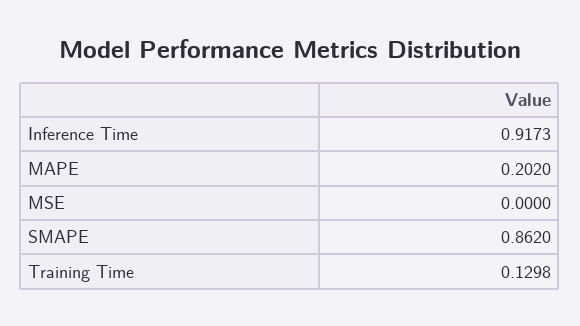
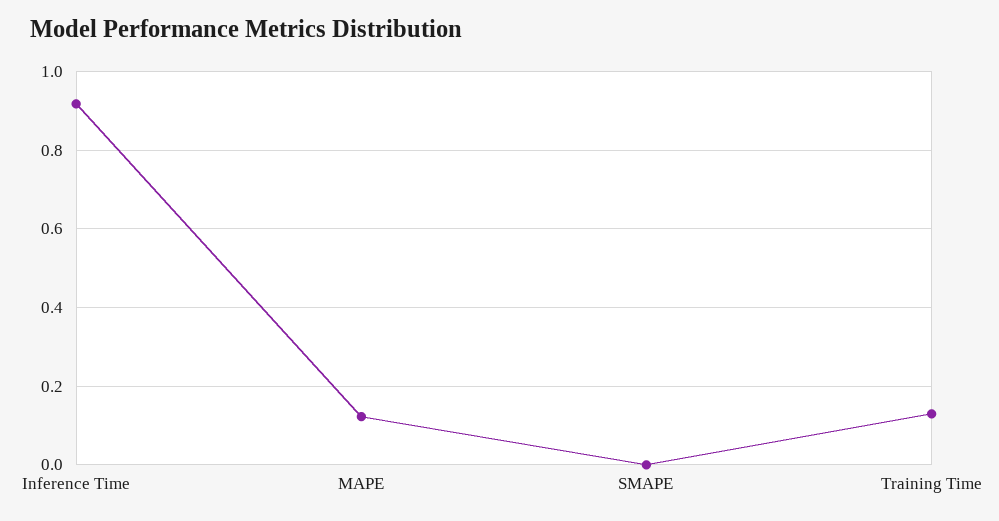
  {
    "Inference Time": 0.9173,
-   "MAPE": 0.202,
+   "MAPE": 0.12,
-   "MSE": 0,
-   "SMAPE": 0.862,
+   "SMAPE": 0,
    "Training Time": 0.1298
  }

